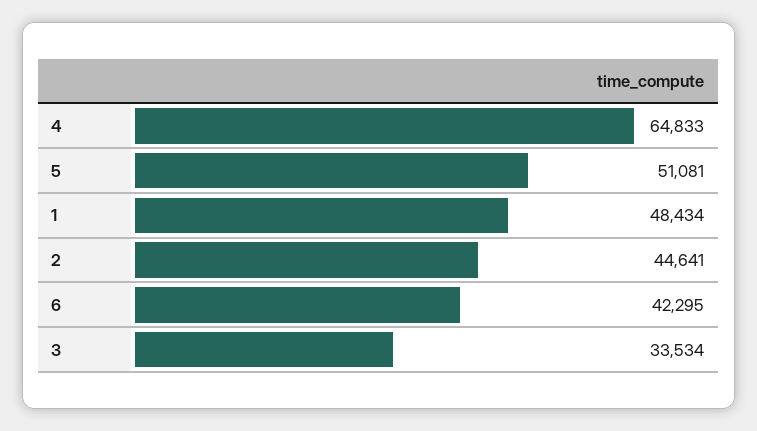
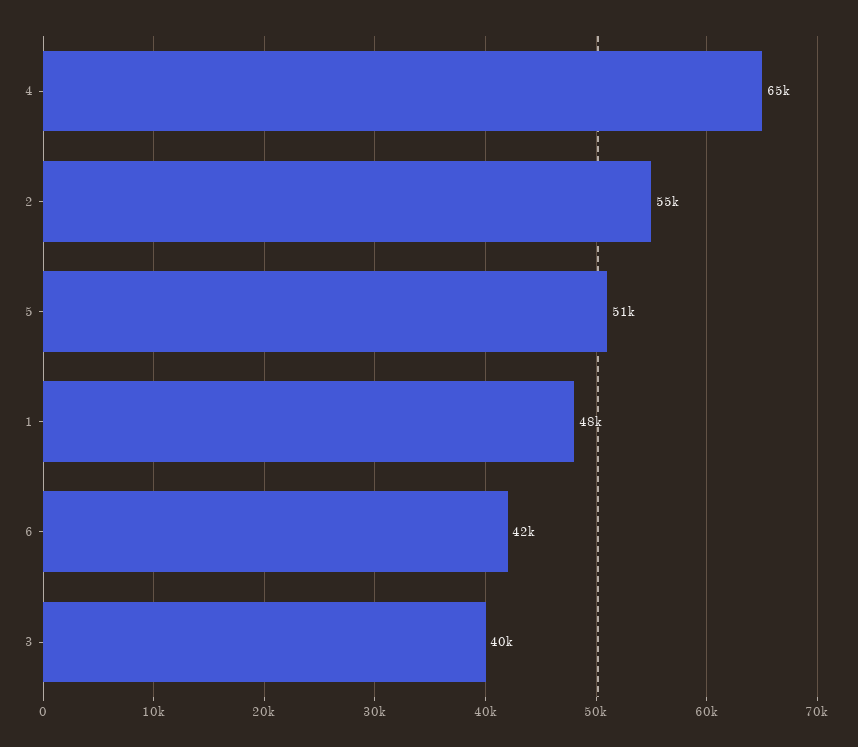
  {
    "4": 64833,
    "5": 51081,
    "1": 48434,
-   "2": 44641,
+   "2": 55000,
    "6": 42295,
-   "3": 33534
+   "3": 40000
  }

